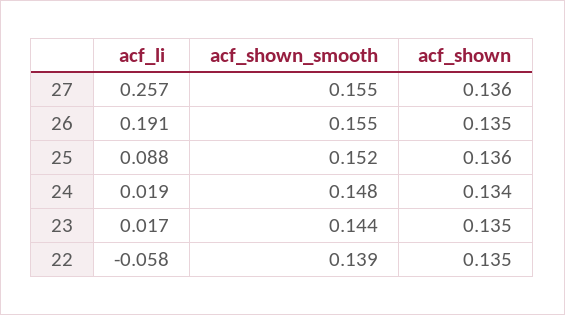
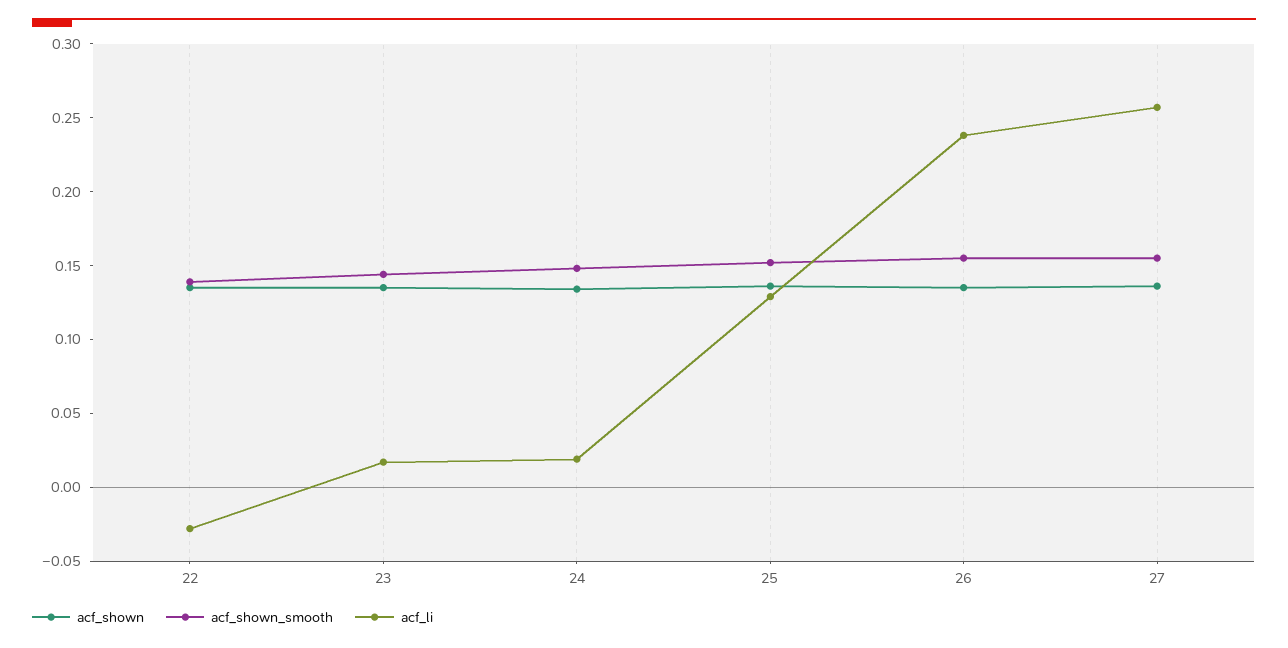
  {
    "acf_li": {
      "27": 0.257,
-     "26": 0.191,
+     "26": 0.24,
-     "25": 0.088,
+     "25": 0.13,
      "24": 0.019,
      "23": 0.017,
-     "22": -0.058
+     "22": -0.03
    },
    "acf_shown_smooth": {
      "27": 0.155,
      "26": 0.155,
      "25": 0.152,
      "24": 0.148,
      "23": 0.144,
      "22": 0.139
    },
    "acf_shown": {
      "27": 0.136,
      "26": 0.135,
      "25": 0.136,
      "24": 0.134,
      "23": 0.135,
      "22": 0.135
    }
  }

